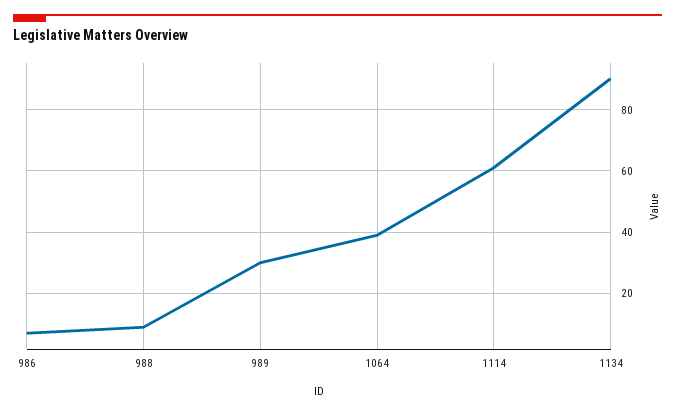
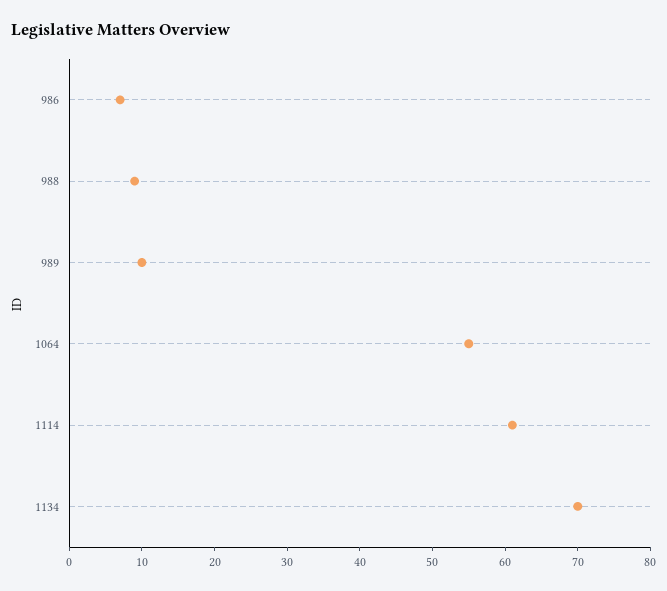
  {
    "986": 5,
    "988": 10,
-   "989": 30,
+   "989": 10,
-   "1064": 40,
+   "1064": 55,
    "1114": 60,
-   "1134": 90
+   "1134": 70
  }

